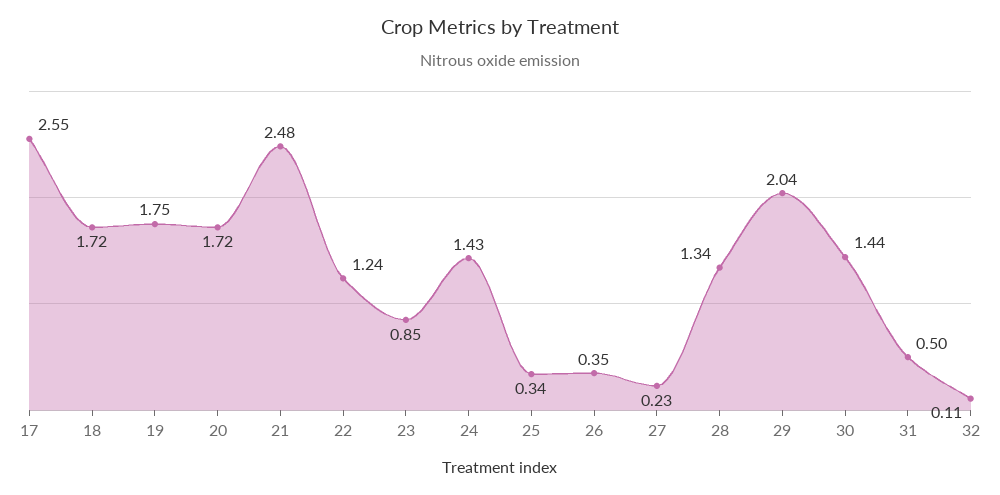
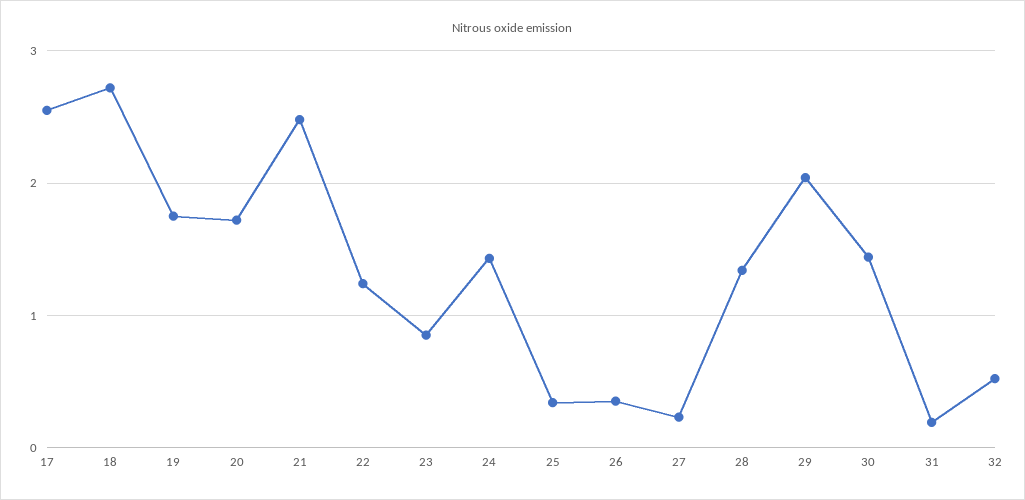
  {
    "17": 2.55,
-   "18": 1.72,
+   "18": 2.7,
    "19": 1.75,
    "20": 1.72,
    "21": 2.48,
    "22": 1.24,
    "23": 0.85,
    "24": 1.43,
    "25": 0.34,
    "26": 0.35,
    "27": 0.23,
    "28": 1.34,
    "29": 2.04,
    "30": 1.44,
-   "31": 0.5,
+   "31": 0.2,
-   "32": 0.11
+   "32": 0.5
  }

